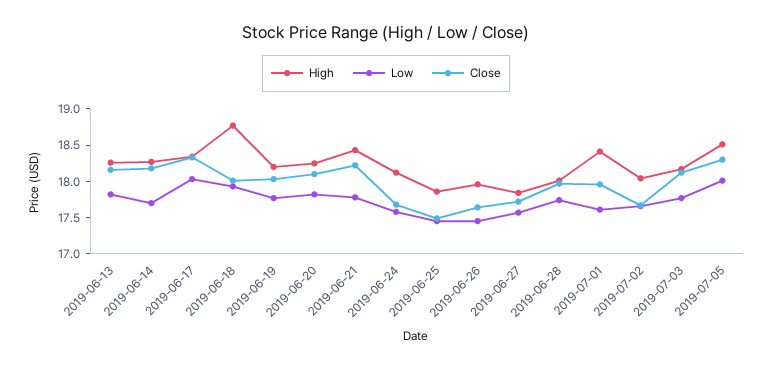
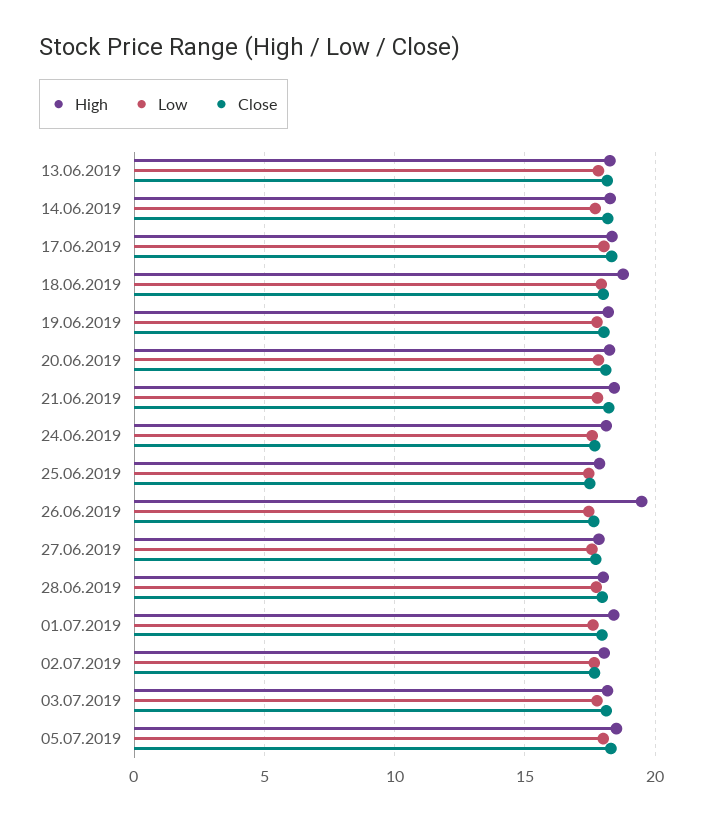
  {
    "High": {
      "2019-06-13": 18.25,
      "2019-06-14": 18.25,
      "2019-06-17": 18.25,
      "2019-06-18": 18.75,
      "2019-06-19": 18.25,
      "2019-06-20": 18.25,
      "2019-06-21": 18.5,
      "2019-06-24": 18,
      "2019-06-25": 17.75,
-     "2019-06-26": 18,
+     "2019-06-26": 19.5,
      "2019-06-27": 17.75,
      "2019-06-28": 18,
      "2019-07-01": 18.5,
      "2019-07-02": 18,
      "2019-07-03": 18.25,
      "2019-07-05": 18.5
    },
    "Low": {
      "2019-06-13": 17.75,
      "2019-06-14": 17.75,
      "2019-06-17": 18,
      "2019-06-18": 18,
      "2019-06-19": 17.75,
      "2019-06-20": 17.75,
      "2019-06-21": 17.75,
      "2019-06-24": 17.5,
      "2019-06-25": 17.5,
      "2019-06-26": 17.5,
      "2019-06-27": 17.5,
      "2019-06-28": 17.75,
      "2019-07-01": 17.5,
      "2019-07-02": 17.75,
      "2019-07-03": 17.75,
      "2019-07-05": 18
    },
    "Close": {
      "2019-06-13": 18.25,
      "2019-06-14": 18.25,
      "2019-06-17": 18.25,
      "2019-06-18": 18,
      "2019-06-19": 18,
      "2019-06-20": 18,
      "2019-06-21": 18.25,
      "2019-06-24": 17.75,
      "2019-06-25": 17.5,
      "2019-06-26": 17.75,
      "2019-06-27": 17.75,
      "2019-06-28": 18,
      "2019-07-01": 18,
      "2019-07-02": 17.75,
      "2019-07-03": 18,
      "2019-07-05": 18.25
    }
  }

